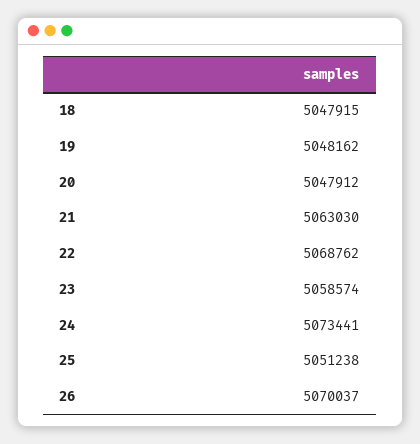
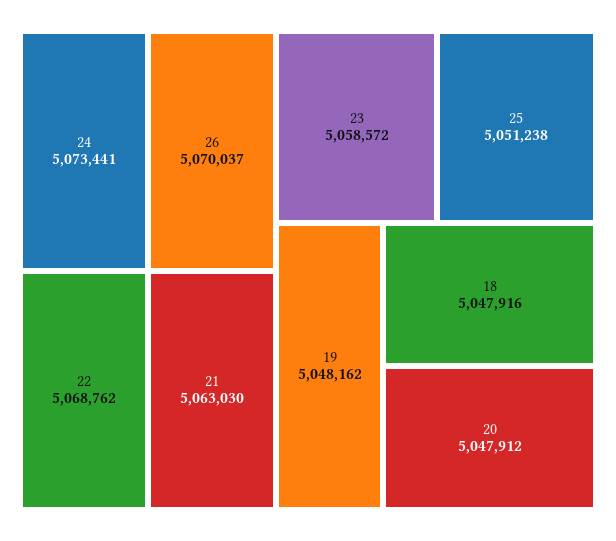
  {
-   "18": 5047915,
+   "18": 5047916,
    "19": 5048162,
    "20": 5047912,
    "21": 5063030,
    "22": 5068762,
-   "23": 5058574,
+   "23": 5058572,
    "24": 5073441,
    "25": 5051238,
    "26": 5070037
  }

